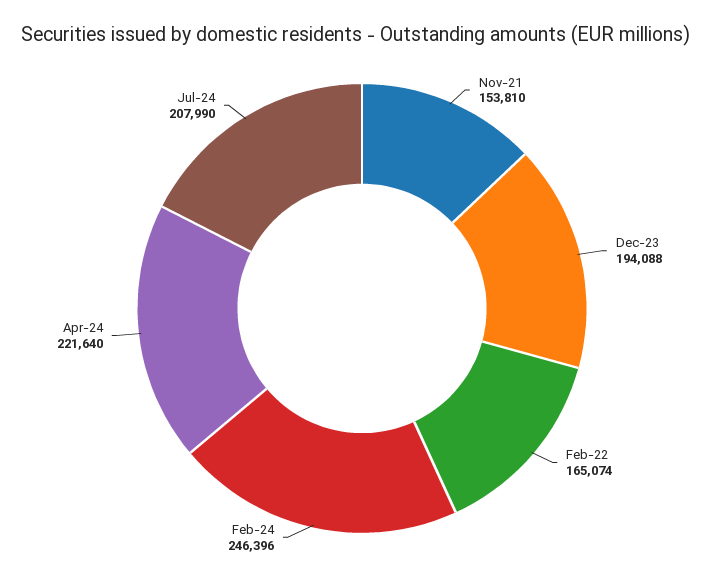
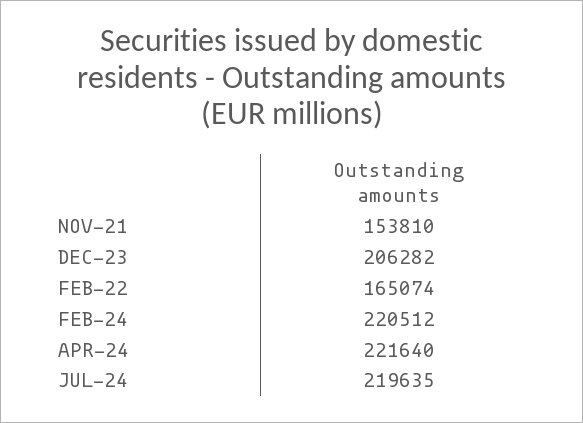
  {
    "Nov-21": 153810,
-   "Dec-23": 194088,
+   "Dec-23": 206282,
    "Feb-22": 165074,
-   "Feb-24": 246396,
+   "Feb-24": 220512,
    "Apr-24": 221640,
-   "Jul-24": 207990
+   "Jul-24": 219635
  }

